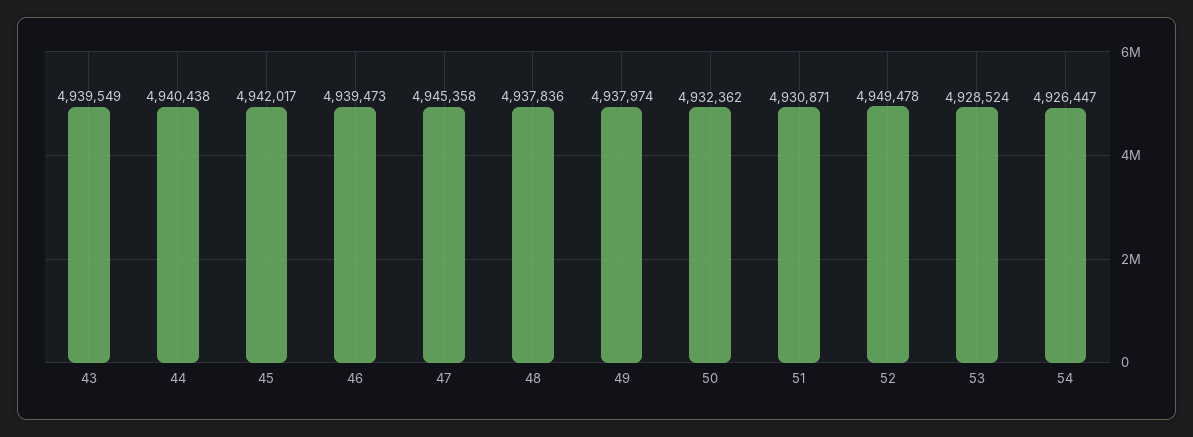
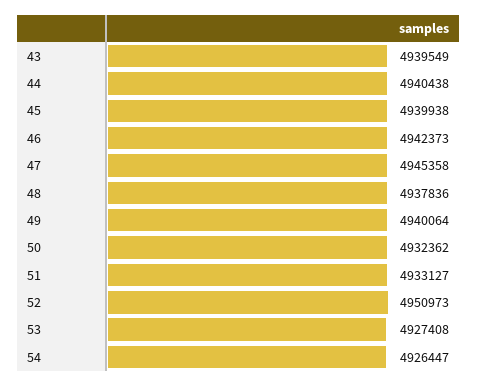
  {
    "43": 4939549,
    "44": 4940438,
-   "45": 4942017,
+   "45": 4939938,
-   "46": 4939473,
+   "46": 4942373,
    "47": 4945358,
    "48": 4937836,
-   "49": 4937974,
+   "49": 4940064,
    "50": 4932362,
-   "51": 4930871,
+   "51": 4933127,
-   "52": 4949478,
+   "52": 4950973,
-   "53": 4928524,
+   "53": 4927408,
    "54": 4926447
  }

